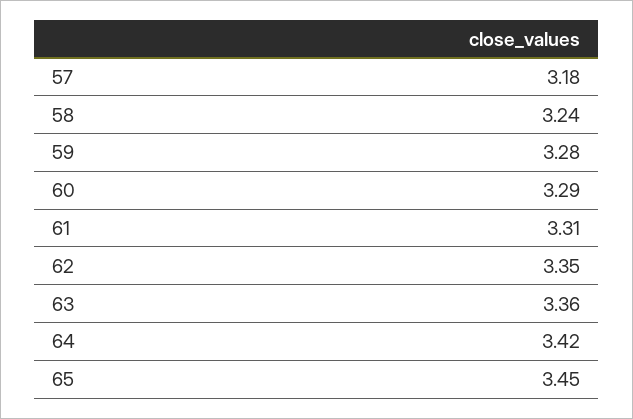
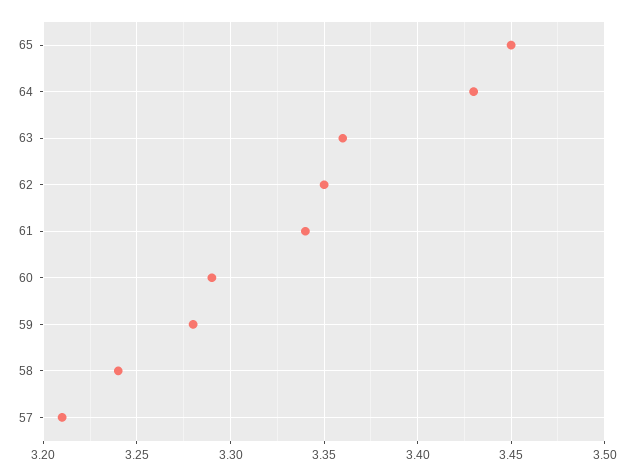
  {
-   "57": 3.18,
+   "57": 3.21,
    "58": 3.24,
    "59": 3.28,
    "60": 3.29,
-   "61": 3.31,
+   "61": 3.34,
    "62": 3.35,
    "63": 3.36,
-   "64": 3.42,
+   "64": 3.43,
    "65": 3.45
  }

